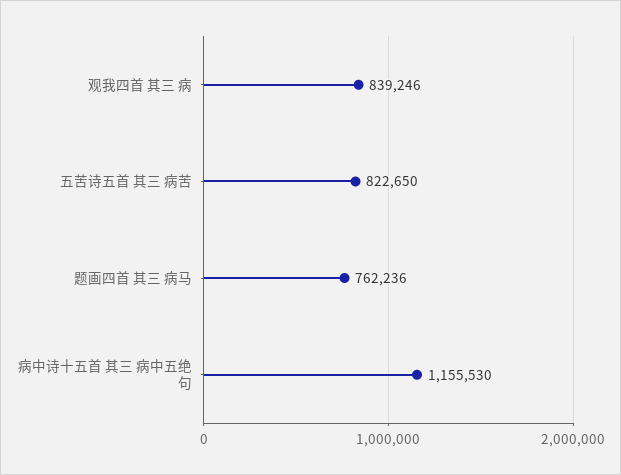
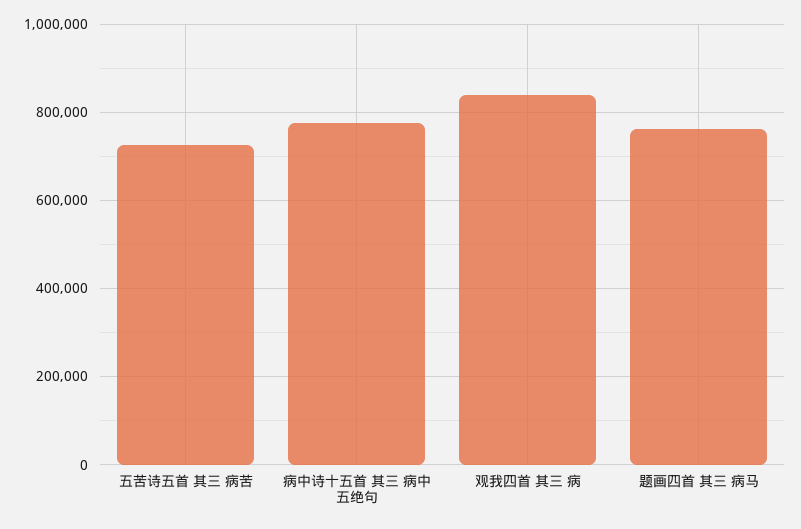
  {
    "观我四首 其三 病": 839246,
-   "五苦诗五首 其三 病苦": 822650,
+   "五苦诗五首 其三 病苦": 720000,
    "题画四首 其三 病马": 762236,
-   "病中诗十五首 其三 病中五绝句": 1155530
+   "病中诗十五首 其三 病中五绝句": 780000
  }

